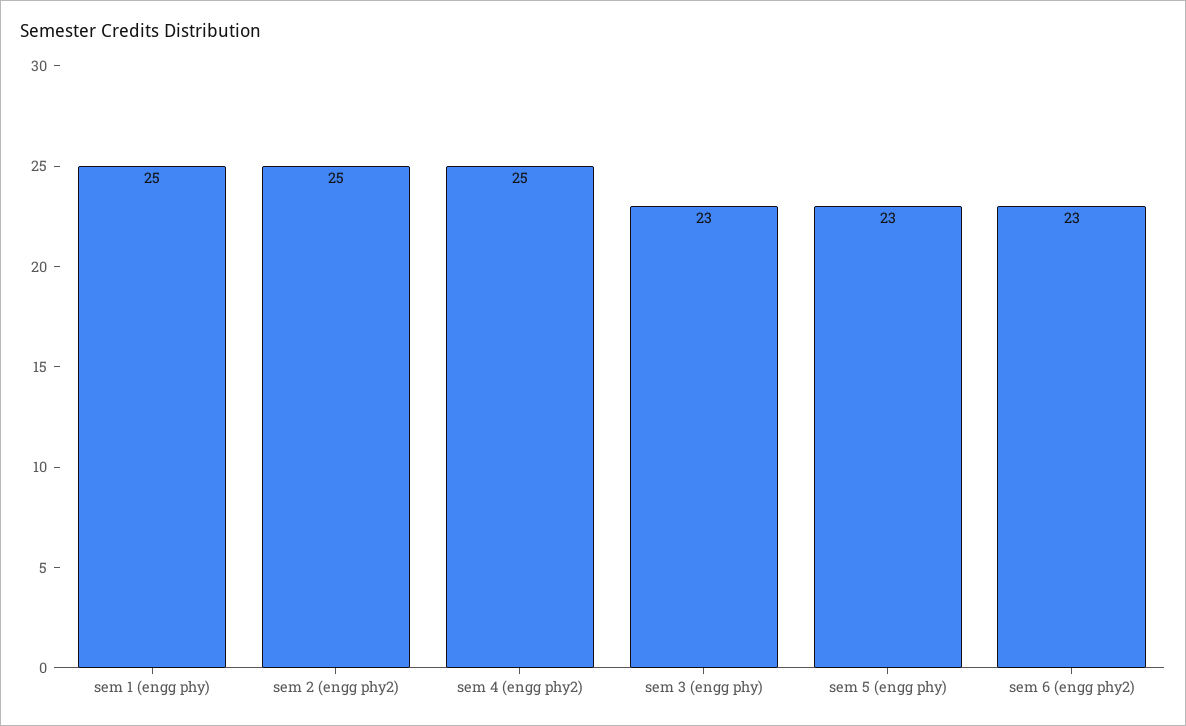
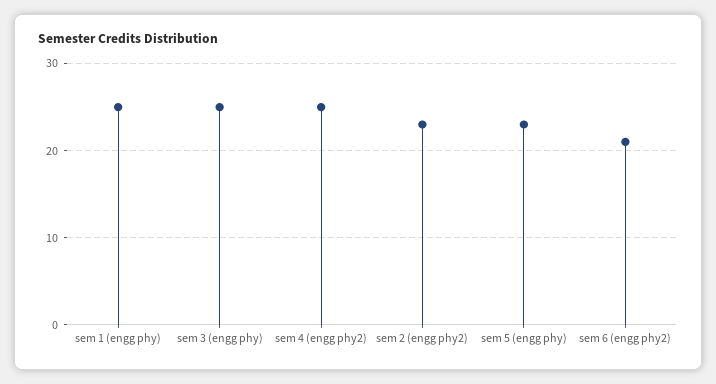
  {
    "sem 1 (engg phy)": 25,
-   "sem 2 (engg phy2)": 25,
+   "sem 2 (engg phy2)": 23,
    "sem 4 (engg phy2)": 25,
-   "sem 3 (engg phy)": 23,
+   "sem 3 (engg phy)": 25,
    "sem 5 (engg phy)": 23,
-   "sem 6 (engg phy2)": 23
+   "sem 6 (engg phy2)": 21
  }

